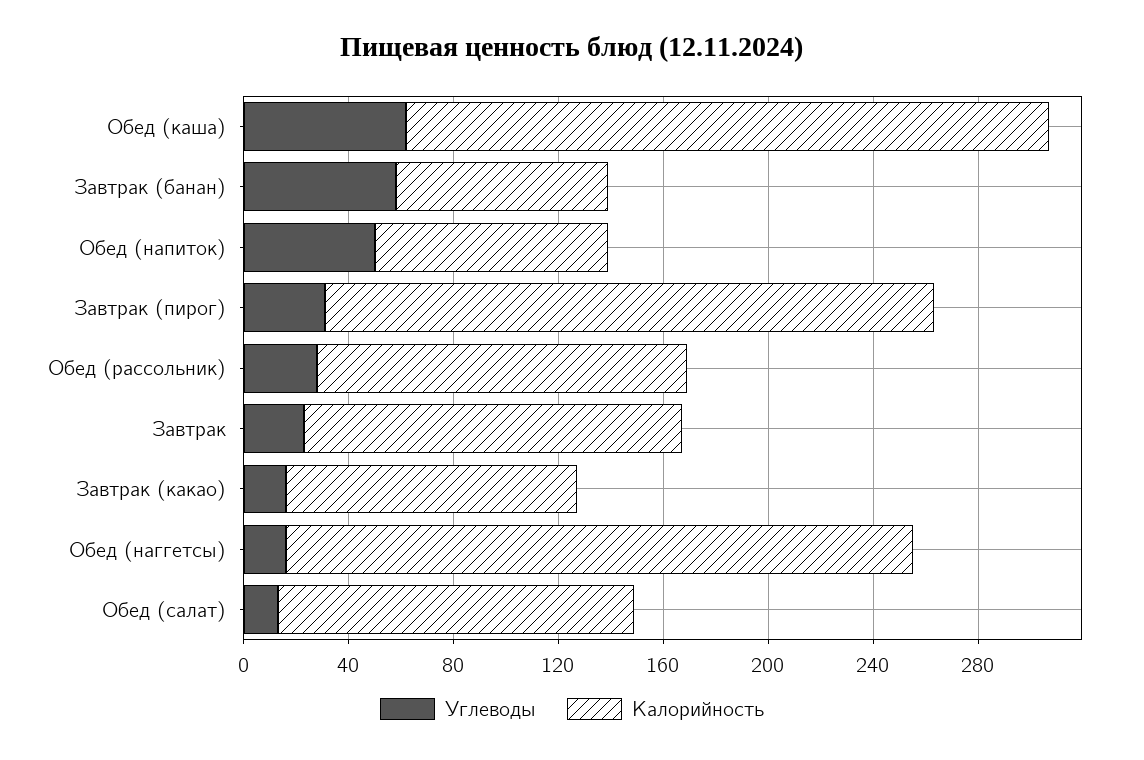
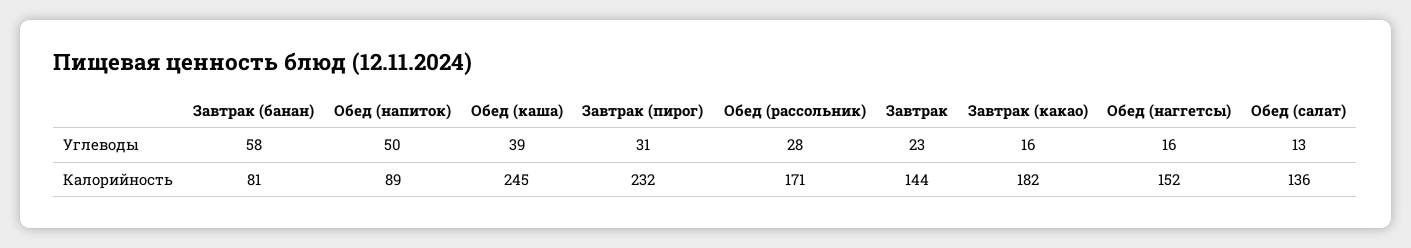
  {
    "Углеводы": {
-     "Обед (каша)": 60,
+     "Обед (каша)": 39,
      "Завтрак (банан)": 58,
      "Обед (напиток)": 50,
      "Завтрак (пирог)": 31,
      "Обед (рассольник)": 28,
      "Завтрак": 23,
      "Завтрак (какао)": 16,
      "Обед (наггетсы)": 16,
      "Обед (салат)": 13
    },
    "Калорийность": {
      "Обед (каша)": 245,
      "Завтрак (банан)": 81,
      "Обед (напиток)": 89,
      "Завтрак (пирог)": 232,
-     "Обед (рассольник)": 140,
+     "Обед (рассольник)": 171,
      "Завтрак": 144,
-     "Завтрак (какао)": 110,
+     "Завтрак (какао)": 182,
-     "Обед (наггетсы)": 240,
+     "Обед (наггетсы)": 152,
      "Обед (салат)": 136
    }
  }

